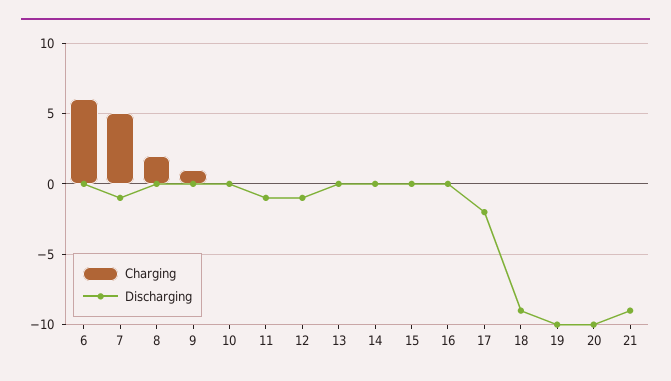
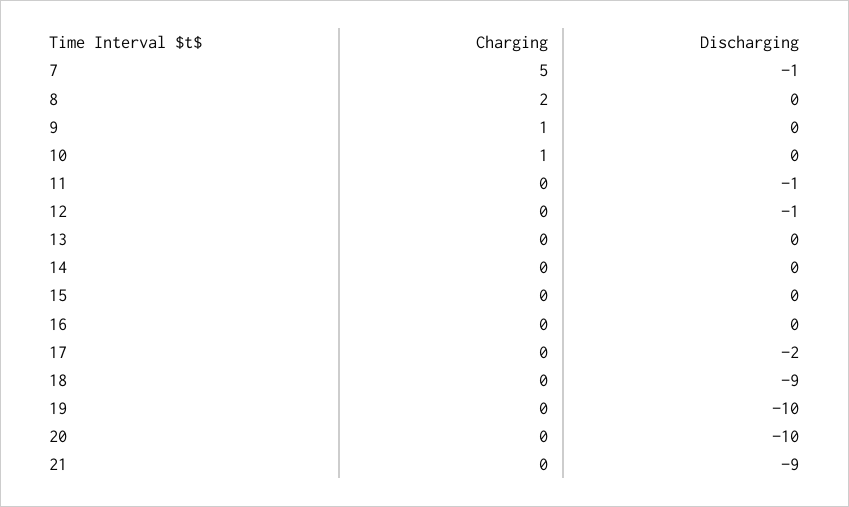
  {
    "Charging": {
-     "6": 6,
      "7": 5,
      "8": 2,
      "9": 1,
-     "10": 0,
+     "10": 1,
      "11": 0,
      "12": 0,
      "13": 0,
      "14": 0,
      "15": 0,
      "16": 0,
      "17": 0,
      "18": 0,
      "19": 0,
      "20": 0,
      "21": 0
    },
    "Discharging": {
-     "6": 0,
      "7": -1,
      "8": 0,
      "9": 0,
      "10": 0,
      "11": -1,
      "12": -1,
      "13": 0,
      "14": 0,
      "15": 0,
      "16": 0,
      "17": -2,
      "18": -9,
      "19": -10,
      "20": -10,
      "21": -9
    }
  }

